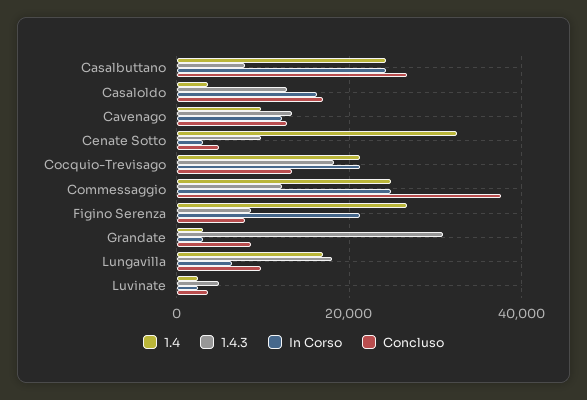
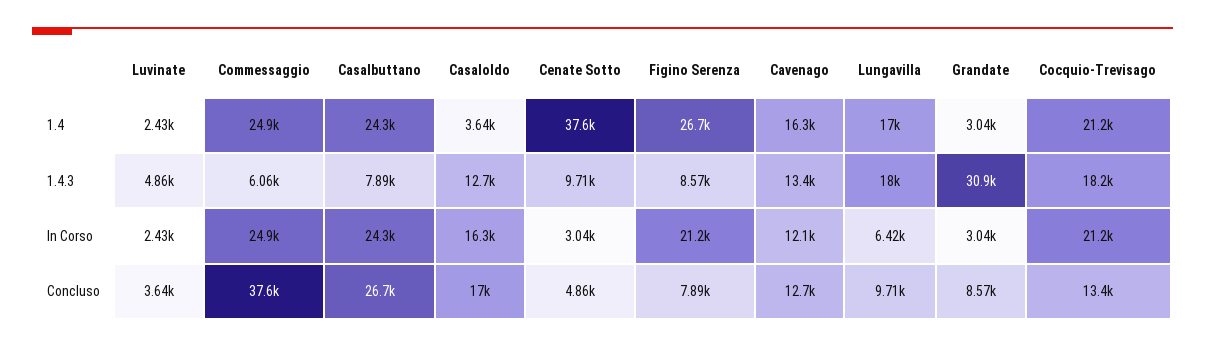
  {
    "1.4": {
      "Casalbuttano": 24300,
      "Casaloldo": 3640,
-     "Cavenago": 10000,
+     "Cavenago": 16300,
-     "Cenate Sotto": 32000,
+     "Cenate Sotto": 37600,
      "Cocquio-Trevisago": 21200,
      "Commessaggio": 24900,
      "Figino Serenza": 26700,
      "Grandate": 3040,
      "Lungavilla": 17000,
      "Luvinate": 2430
    },
    "1.4.3": {
      "Casalbuttano": 7890,
      "Casaloldo": 12700,
      "Cavenago": 13400,
      "Cenate Sotto": 9710,
      "Cocquio-Trevisago": 18200,
-     "Commessaggio": 12000,
+     "Commessaggio": 6060,
      "Figino Serenza": 8570,
      "Grandate": 30900,
      "Lungavilla": 18000,
      "Luvinate": 4860
    },
    "In Corso": {
      "Casalbuttano": 24300,
      "Casaloldo": 16300,
      "Cavenago": 12100,
      "Cenate Sotto": 3040,
      "Cocquio-Trevisago": 21200,
      "Commessaggio": 24900,
      "Figino Serenza": 21200,
      "Grandate": 3040,
      "Lungavilla": 6420,
      "Luvinate": 2430
    },
    "Concluso": {
      "Casalbuttano": 26700,
      "Casaloldo": 17000,
      "Cavenago": 12700,
      "Cenate Sotto": 4860,
      "Cocquio-Trevisago": 13400,
      "Commessaggio": 37600,
      "Figino Serenza": 7890,
      "Grandate": 8570,
      "Lungavilla": 9710,
      "Luvinate": 3640
    }
  }

